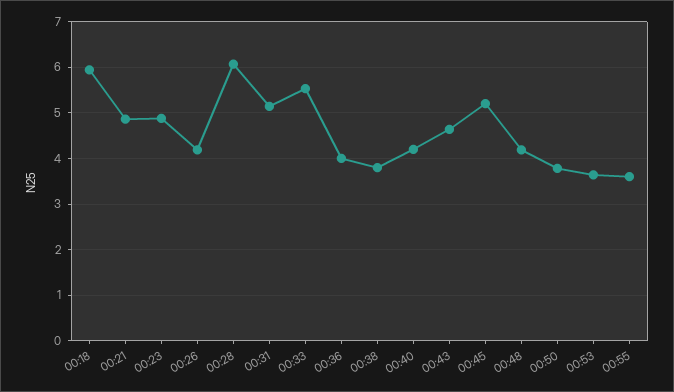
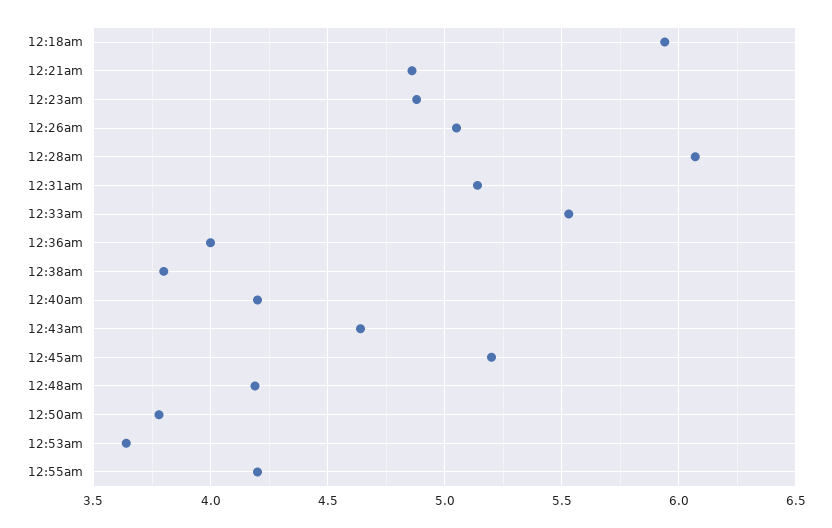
  {
    "00:18": 5.95,
    "00:21": 4.85,
    "00:23": 4.9,
-   "00:26": 4.2,
+   "00:26": 5.05,
    "00:28": 6.05,
    "00:31": 5.15,
    "00:33": 5.55,
    "00:36": 4,
    "00:38": 3.8,
    "00:40": 4.2,
    "00:43": 4.65,
    "00:45": 5.2,
    "00:48": 4.2,
    "00:50": 3.8,
    "00:53": 3.65,
-   "00:55": 3.6
+   "00:55": 4.2
  }

